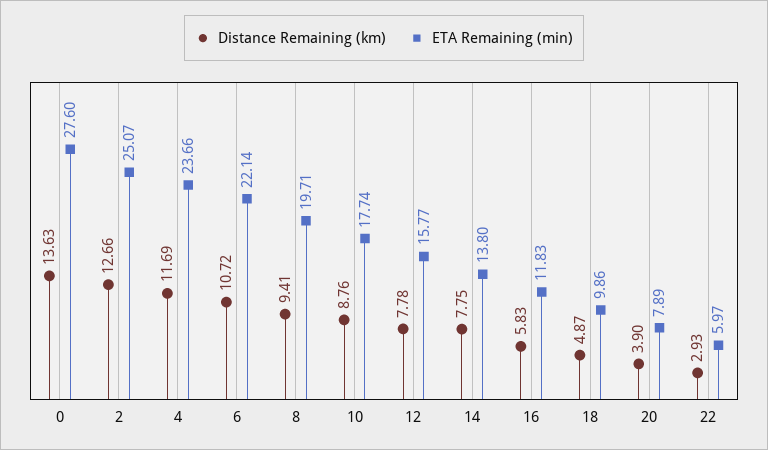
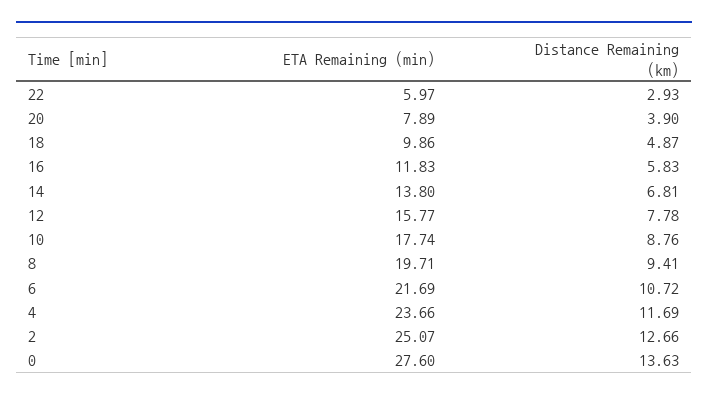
  {
    "Distance Remaining (km)": {
      "0": 13.63,
      "2": 12.66,
      "4": 11.69,
      "6": 10.72,
      "8": 9.41,
      "10": 8.76,
      "12": 7.78,
-     "14": 7.75,
+     "14": 6.81,
      "16": 5.83,
      "18": 4.87,
      "20": 3.9,
      "22": 2.93
    },
    "ETA Remaining (min)": {
      "0": 27.6,
      "2": 25.07,
      "4": 23.66,
-     "6": 22.14,
+     "6": 21.69,
      "8": 19.71,
      "10": 17.74,
      "12": 15.77,
      "14": 13.8,
      "16": 11.83,
      "18": 9.86,
      "20": 7.89,
      "22": 5.97
    }
  }

